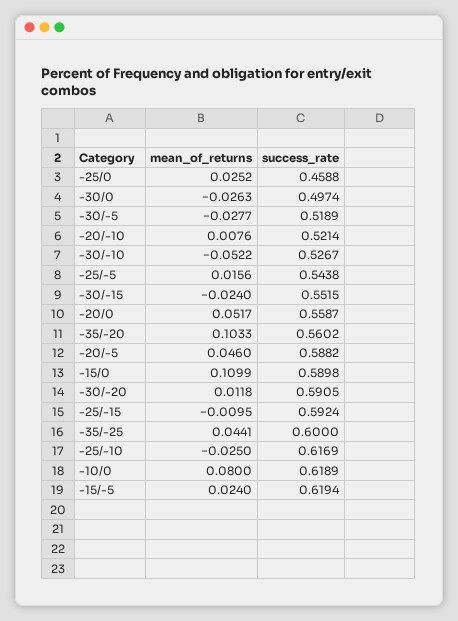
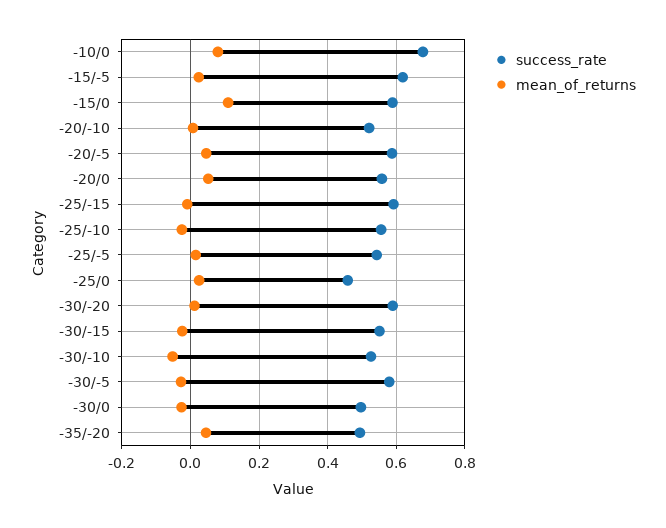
  {
    "mean_of_returns": {
      "-25/0": 0.0252,
      "-30/0": -0.0263,
      "-30/-5": -0.0277,
      "-20/-10": 0.0076,
      "-30/-10": -0.0522,
      "-25/-5": 0.0156,
      "-30/-15": -0.024,
      "-20/0": 0.0517,
-     "-35/-20": 0.1033,
+     "-35/-20": 0.04,
      "-20/-5": 0.046,
      "-15/0": 0.1099,
      "-30/-20": 0.0118,
      "-25/-15": -0.0095,
-     "-35/-25": 0.0441,
      "-25/-10": -0.025,
      "-10/0": 0.08,
      "-15/-5": 0.024
    },
    "success_rate": {
      "-25/0": 0.4588,
      "-30/0": 0.4974,
-     "-30/-5": 0.5189,
+     "-30/-5": 0.58,
      "-20/-10": 0.5214,
      "-30/-10": 0.5267,
      "-25/-5": 0.5438,
      "-30/-15": 0.5515,
      "-20/0": 0.5587,
-     "-35/-20": 0.5602,
+     "-35/-20": 0.5,
      "-20/-5": 0.5882,
      "-15/0": 0.5898,
      "-30/-20": 0.5905,
      "-25/-15": 0.5924,
-     "-35/-25": 0.6,
-     "-25/-10": 0.6169,
+     "-25/-10": 0.56,
-     "-10/0": 0.6189,
+     "-10/0": 0.68,
      "-15/-5": 0.6194
    }
  }

